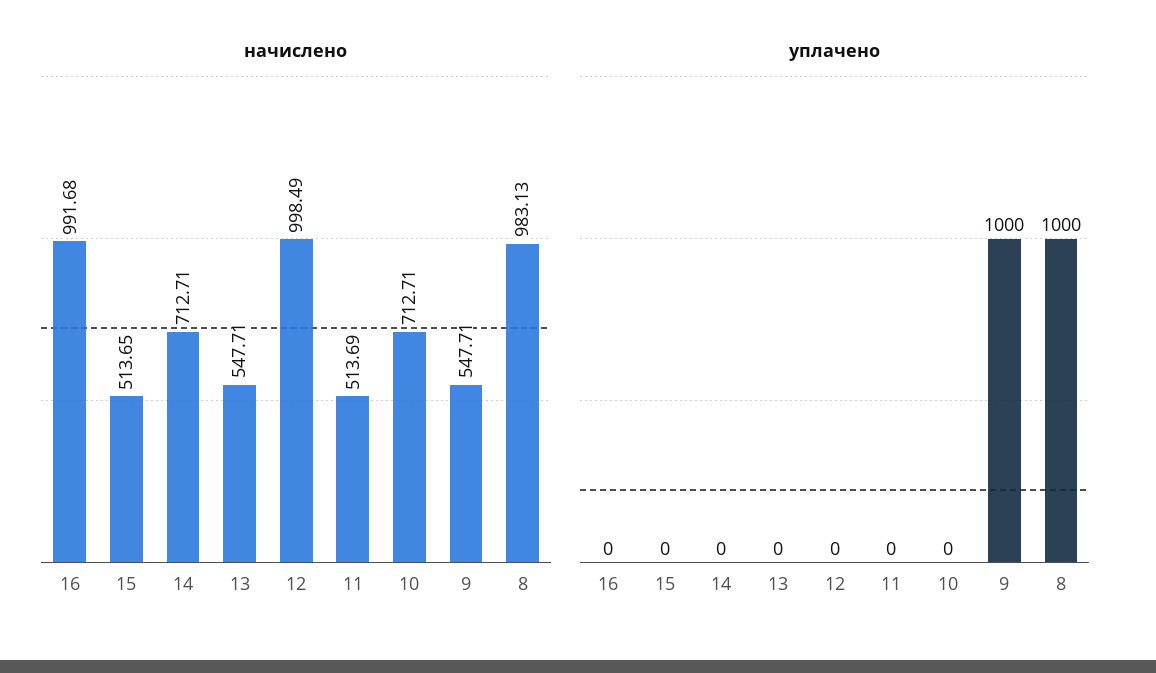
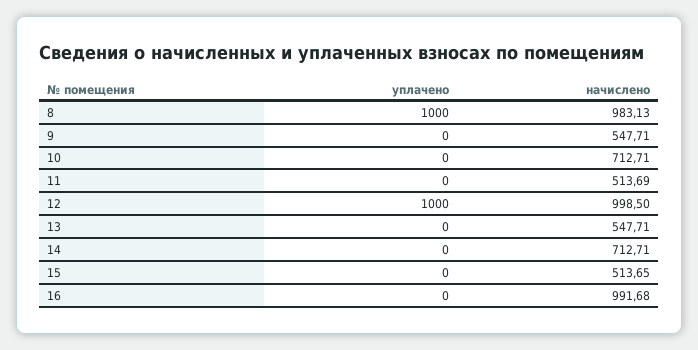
  {
    "начислено": {
      "16": 991.68,
      "15": 513.65,
      "14": 712.71,
      "13": 547.71,
-     "12": 998.49,
+     "12": 998.5,
      "11": 513.69,
      "10": 712.71,
      "9": 547.71,
      "8": 983.13
    },
    "уплачено": {
      "16": 0,
      "15": 0,
      "14": 0,
      "13": 0,
-     "12": 0,
+     "12": 1000,
      "11": 0,
      "10": 0,
-     "9": 1000,
+     "9": 0,
      "8": 1000
    }
  }

